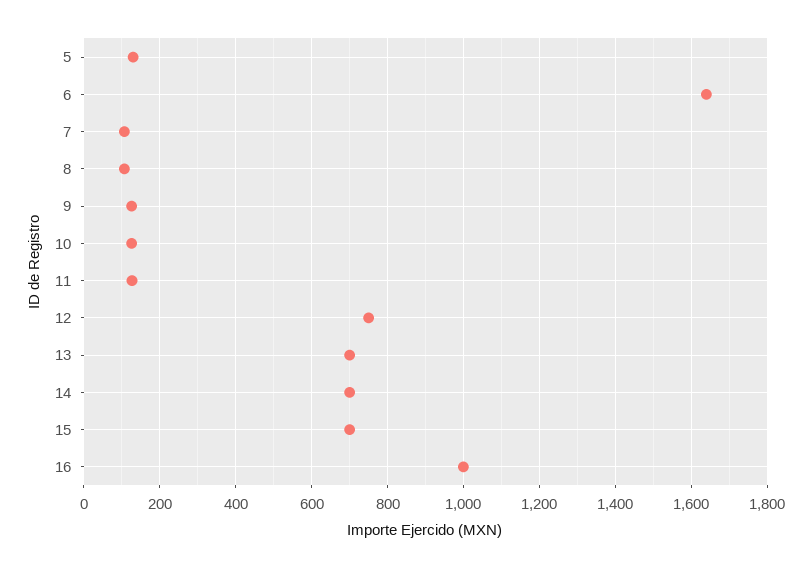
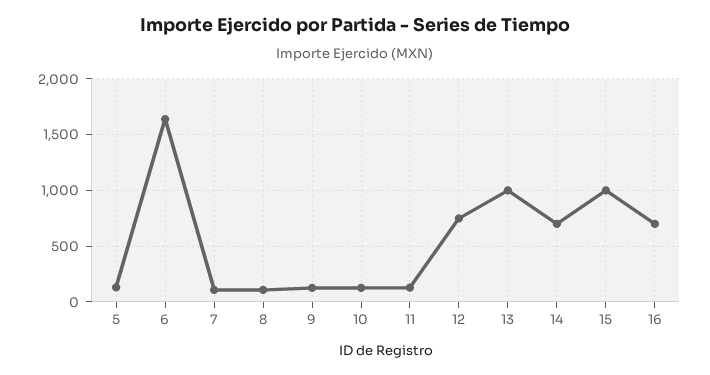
  {
    "5": 140,
    "6": 1640,
    "7": 100,
    "8": 100,
    "9": 120,
    "10": 120,
    "11": 120,
    "12": 760,
-   "13": 700,
+   "13": 1000,
    "14": 700,
-   "15": 700,
+   "15": 1000,
-   "16": 1000
+   "16": 700
  }

